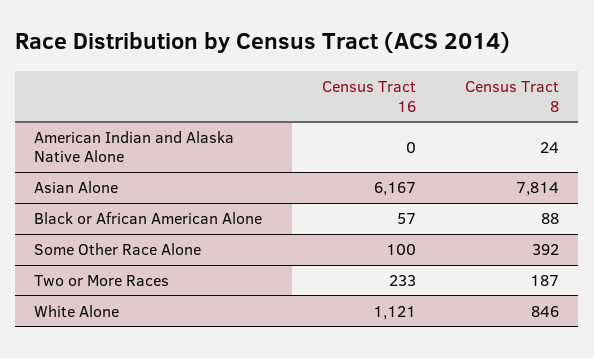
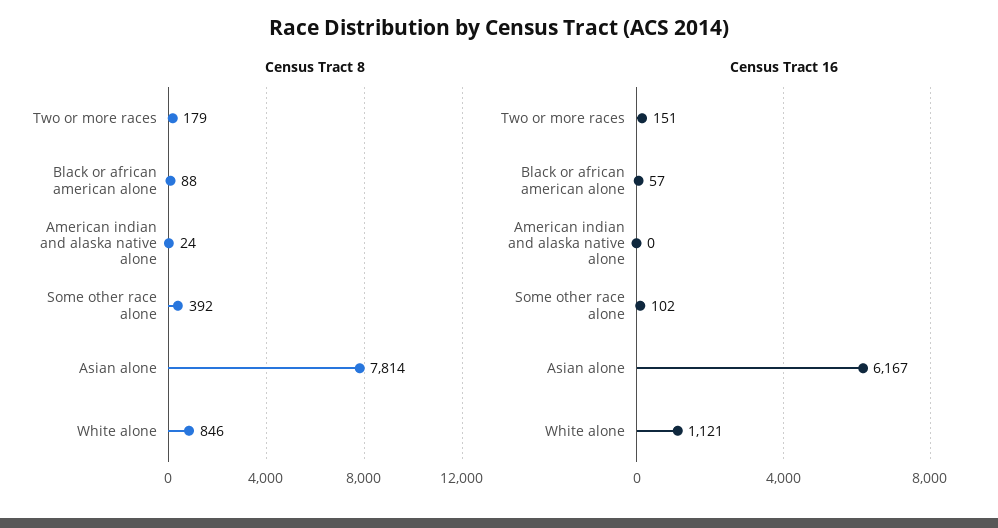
  {
    "Census Tract 16": {
      "American Indian and Alaska Native Alone": 0,
      "Asian Alone": 6167,
      "Black or African American Alone": 57,
-     "Some Other Race Alone": 100,
+     "Some Other Race Alone": 102,
-     "Two or More Races": 233,
+     "Two or More Races": 151,
      "White Alone": 1121
    },
    "Census Tract 8": {
      "American Indian and Alaska Native Alone": 24,
      "Asian Alone": 7814,
      "Black or African American Alone": 88,
      "Some Other Race Alone": 392,
-     "Two or More Races": 187,
+     "Two or More Races": 179,
      "White Alone": 846
    }
  }

